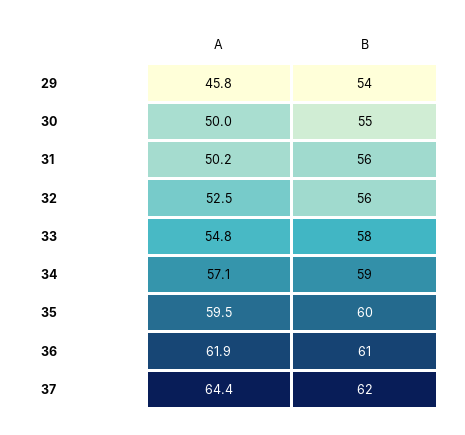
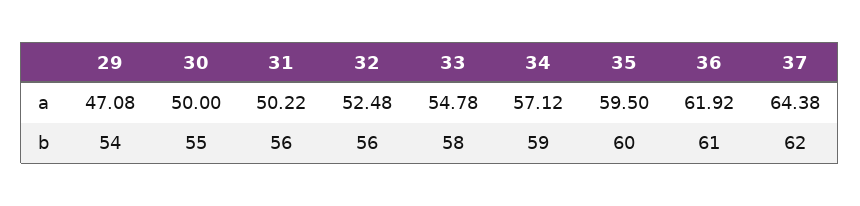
  {
    "A": {
-     "29": 45.8,
+     "29": 47.08,
      "30": 50,
      "31": 50.22,
      "32": 52.48,
      "33": 54.78,
      "34": 57.12,
      "35": 59.5,
      "36": 61.92,
      "37": 64.38
    },
    "B": {
      "29": 54,
      "30": 55,
      "31": 56,
      "32": 56,
      "33": 58,
      "34": 59,
      "35": 60,
      "36": 61,
      "37": 62
    }
  }

